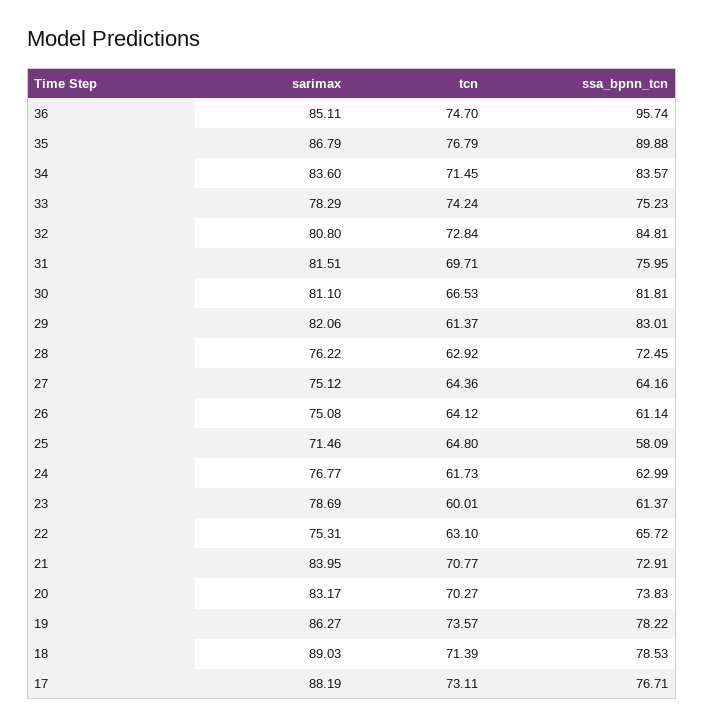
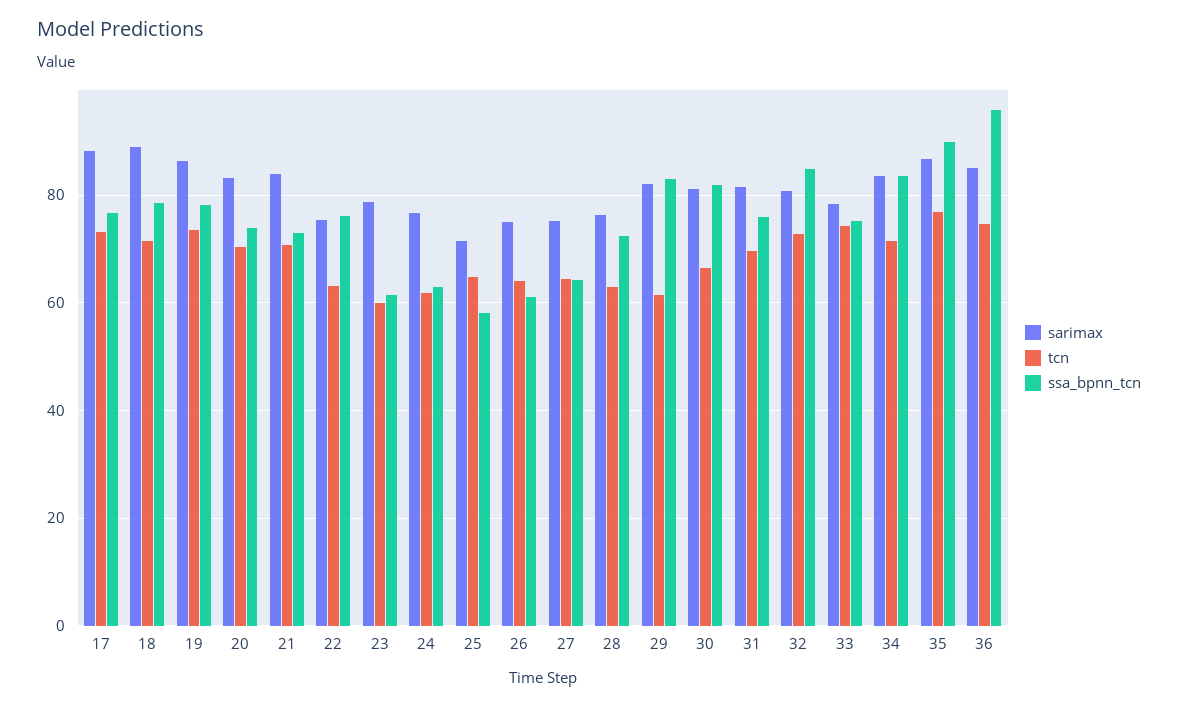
  {
    "sarimax": {
      "36": 85.11,
      "35": 86.79,
      "34": 83.6,
      "33": 78.29,
      "32": 80.8,
      "31": 81.51,
      "30": 81.1,
      "29": 82.06,
      "28": 76.22,
      "27": 75.12,
      "26": 75.08,
      "25": 71.46,
      "24": 76.77,
      "23": 78.69,
      "22": 75.31,
      "21": 83.95,
      "20": 83.17,
      "19": 86.27,
      "18": 89.03,
      "17": 88.19
    },
    "tcn": {
      "36": 74.7,
      "35": 76.79,
      "34": 71.45,
      "33": 74.24,
      "32": 72.84,
      "31": 69.71,
      "30": 66.53,
      "29": 61.37,
      "28": 62.92,
      "27": 64.36,
      "26": 64.12,
      "25": 64.8,
      "24": 61.73,
      "23": 60.01,
      "22": 63.1,
      "21": 70.77,
      "20": 70.27,
      "19": 73.57,
      "18": 71.39,
      "17": 73.11
    },
    "ssa_bpnn_tcn": {
      "36": 95.74,
      "35": 89.88,
      "34": 83.57,
      "33": 75.23,
      "32": 84.81,
      "31": 75.95,
      "30": 81.81,
      "29": 83.01,
      "28": 72.45,
      "27": 64.16,
      "26": 61.14,
      "25": 58.09,
      "24": 62.99,
      "23": 61.37,
-     "22": 65.72,
+     "22": 76,
      "21": 72.91,
      "20": 73.83,
      "19": 78.22,
      "18": 78.53,
      "17": 76.71
    }
  }

